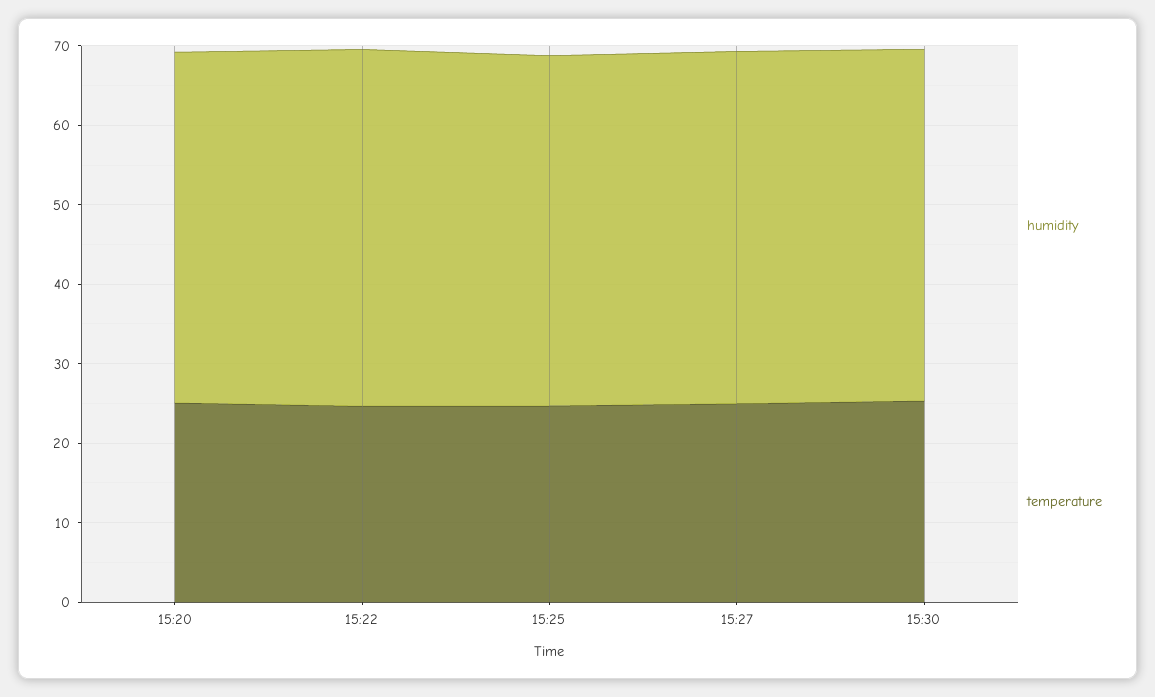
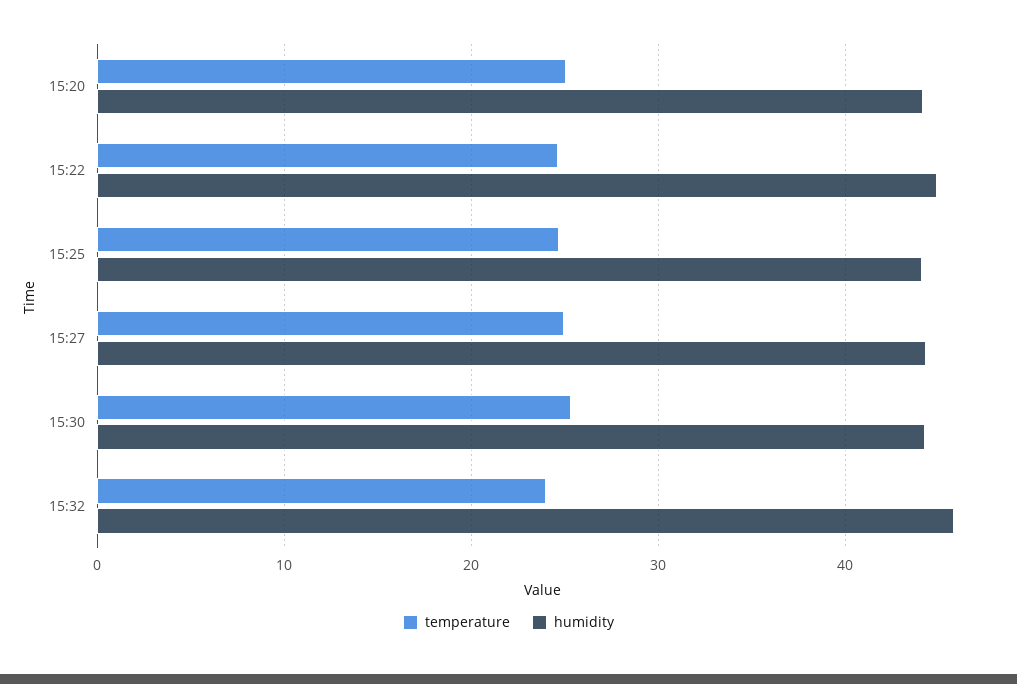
  {
    "humidity": {
      "15:20": 44,
      "15:22": 45,
      "15:25": 44,
      "15:27": 44,
-     "15:30": 44
+     "15:30": 44,
+     "15:32": 46
    },
    "temperature": {
      "15:20": 25,
      "15:22": 25,
      "15:25": 25,
      "15:27": 25,
-     "15:30": 25
+     "15:30": 25,
+     "15:32": 24
    }
  }

